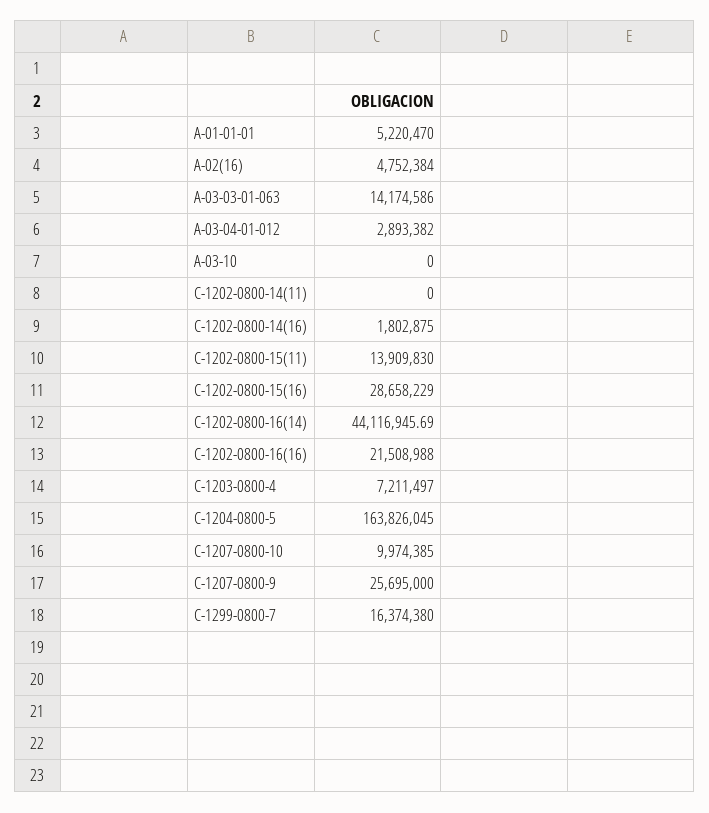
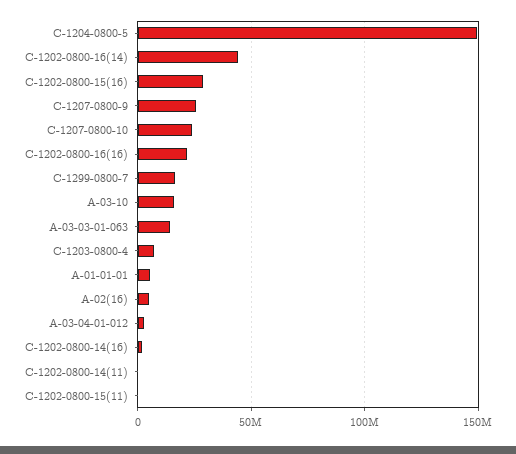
  {
    "A-01-01-01": 5220470,
    "A-02(16)": 4752384,
    "A-03-03-01-063": 14174586,
    "A-03-04-01-012": 2893382,
-   "A-03-10": 0,
+   "A-03-10": 15000000,
    "C-1202-0800-14(11)": 0,
    "C-1202-0800-14(16)": 1802875,
-   "C-1202-0800-15(11)": 13909830,
+   "C-1202-0800-15(11)": 0,
    "C-1202-0800-15(16)": 28658229,
    "C-1202-0800-16(14)": 44116945.69,
    "C-1202-0800-16(16)": 21508988,
    "C-1203-0800-4": 7211497,
-   "C-1204-0800-5": 163826045,
+   "C-1204-0800-5": 150000000,
-   "C-1207-0800-10": 9974385,
+   "C-1207-0800-10": 25000000,
    "C-1207-0800-9": 25695000,
    "C-1299-0800-7": 16374380
  }

